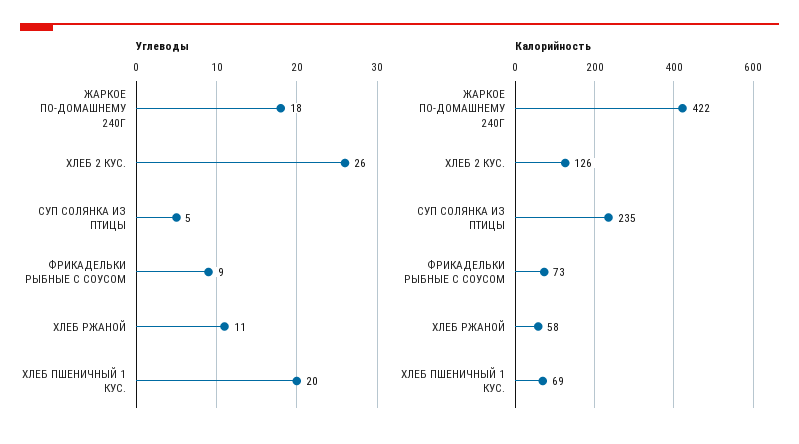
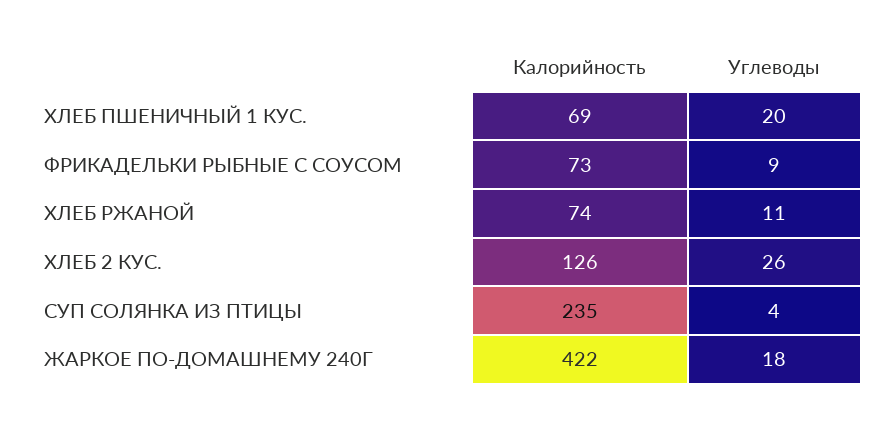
  {
    "Углеводы": {
      "ЖАРКОЕ ПО-ДОМАШНЕМУ 240Г": 18,
      "ХЛЕБ 2 КУС.": 26,
-     "СУП СОЛЯНКА ИЗ ПТИЦЫ": 5,
+     "СУП СОЛЯНКА ИЗ ПТИЦЫ": 4,
      "ФРИКАДЕЛЬКИ РЫБНЫЕ С СОУСОМ": 9,
      "ХЛЕБ РЖАНОЙ": 11,
      "ХЛЕБ ПШЕНИЧНЫЙ 1 КУС.": 20
    },
    "Калорийность": {
      "ЖАРКОЕ ПО-ДОМАШНЕМУ 240Г": 422,
      "ХЛЕБ 2 КУС.": 126,
      "СУП СОЛЯНКА ИЗ ПТИЦЫ": 235,
      "ФРИКАДЕЛЬКИ РЫБНЫЕ С СОУСОМ": 73,
-     "ХЛЕБ РЖАНОЙ": 58,
+     "ХЛЕБ РЖАНОЙ": 74,
      "ХЛЕБ ПШЕНИЧНЫЙ 1 КУС.": 69
    }
  }

